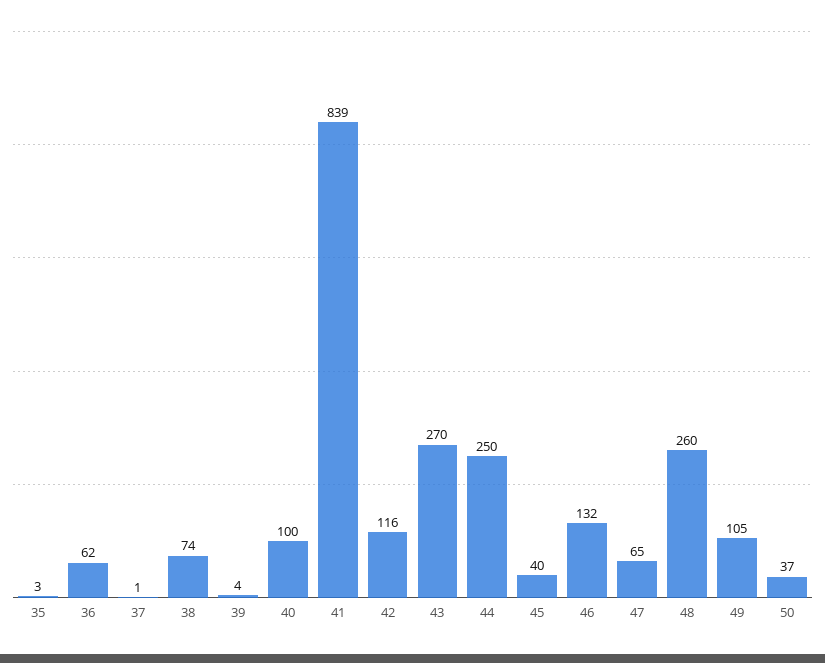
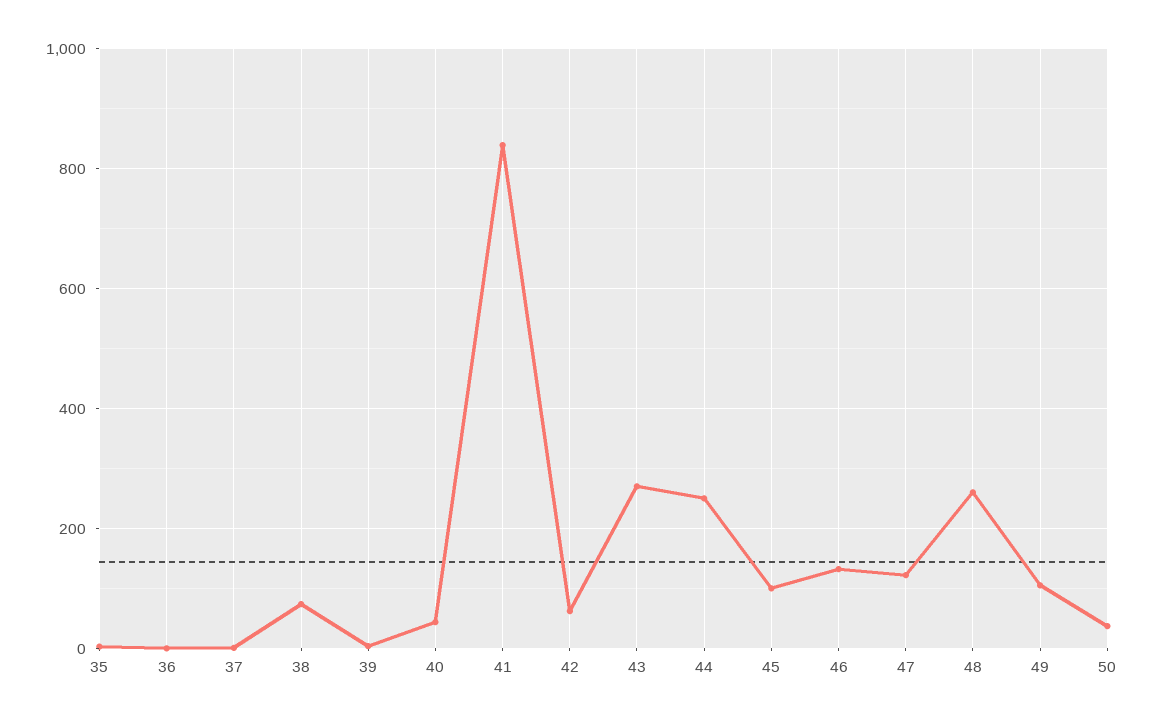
  {
    "35": 3,
-   "36": 62,
+   "36": 0,
    "37": 1,
    "38": 74,
    "39": 4,
-   "40": 100,
+   "40": 40,
    "41": 839,
-   "42": 116,
+   "42": 60,
    "43": 270,
    "44": 250,
-   "45": 40,
+   "45": 100,
    "46": 132,
-   "47": 65,
+   "47": 120,
    "48": 260,
    "49": 105,
    "50": 37
  }

